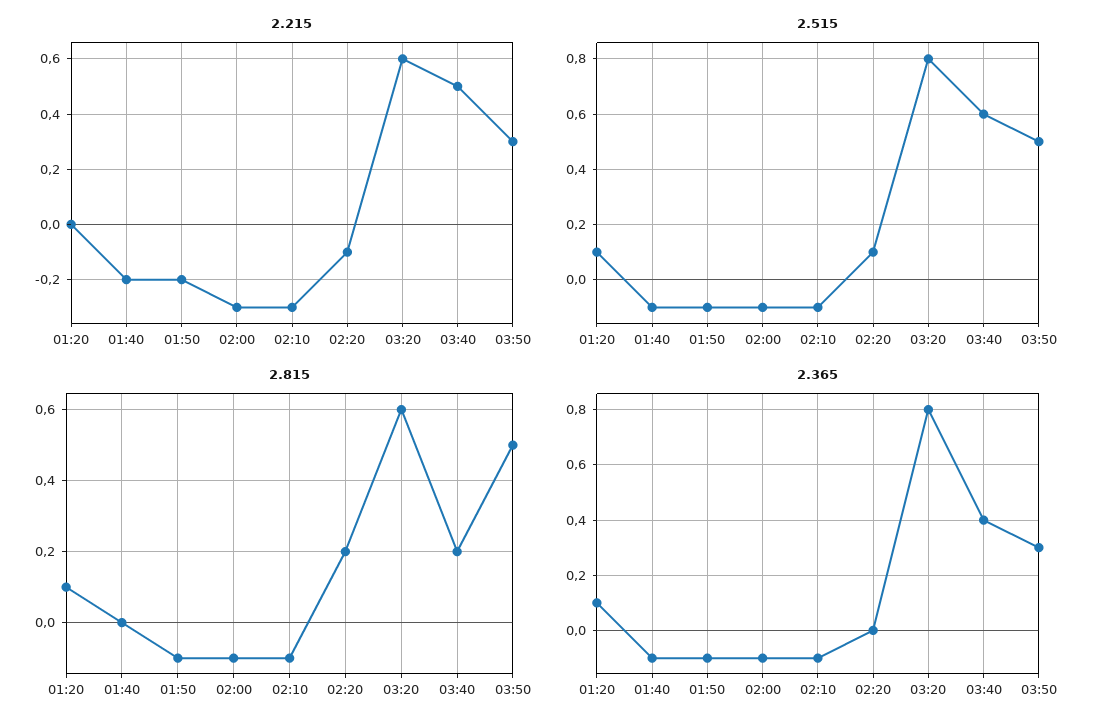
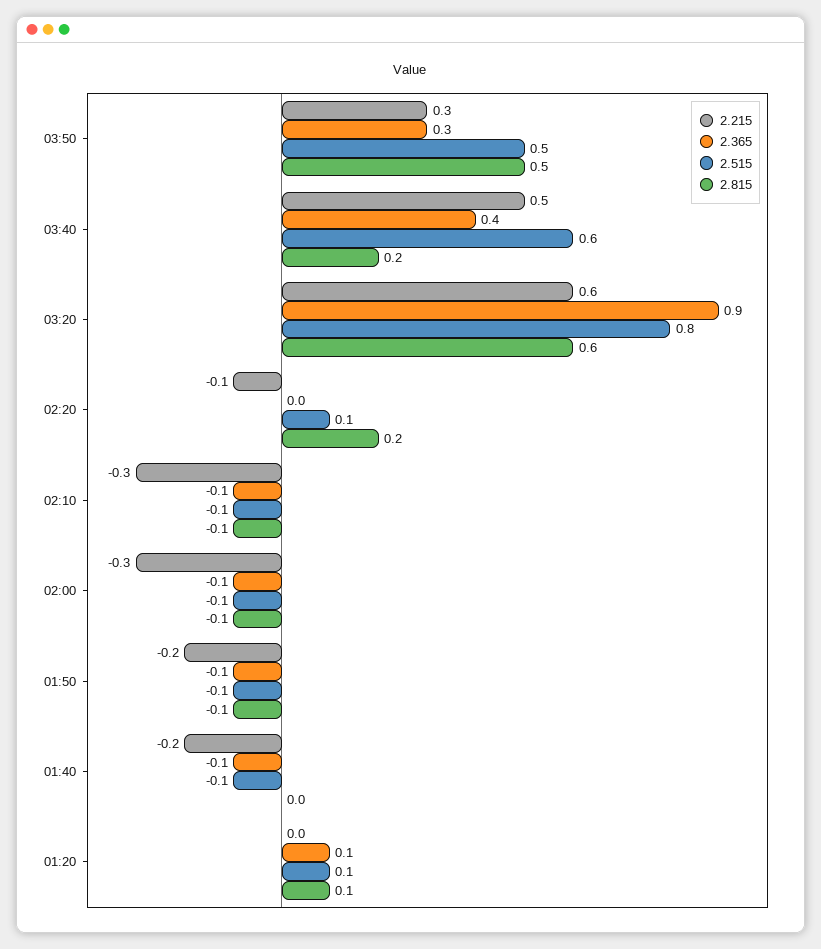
  {
    "2.215": {
      "01:20": 0,
      "01:40": -0.2,
      "01:50": -0.2,
      "02:00": -0.3,
      "02:10": -0.3,
      "02:20": -0.1,
      "03:20": 0.6,
      "03:40": 0.5,
      "03:50": 0.3
    },
    "2.515": {
      "01:20": 0.1,
      "01:40": -0.1,
      "01:50": -0.1,
      "02:00": -0.1,
      "02:10": -0.1,
      "02:20": 0.1,
      "03:20": 0.8,
      "03:40": 0.6,
      "03:50": 0.5
    },
    "2.815": {
      "01:20": 0.1,
      "01:40": 0,
      "01:50": -0.1,
      "02:00": -0.1,
      "02:10": -0.1,
      "02:20": 0.2,
      "03:20": 0.6,
      "03:40": 0.2,
      "03:50": 0.5
    },
    "2.365": {
      "01:20": 0.1,
      "01:40": -0.1,
      "01:50": -0.1,
      "02:00": -0.1,
      "02:10": -0.1,
      "02:20": 0,
-     "03:20": 0.8,
+     "03:20": 0.9,
      "03:40": 0.4,
      "03:50": 0.3
    }
  }

